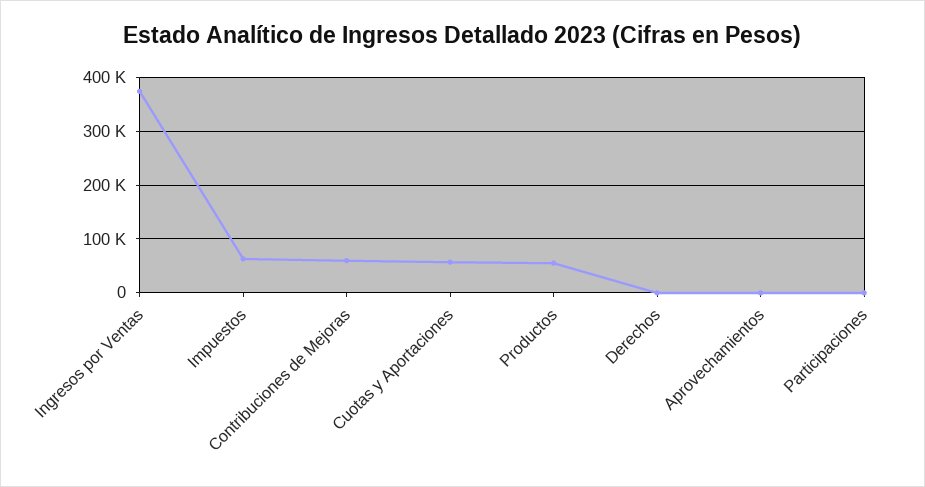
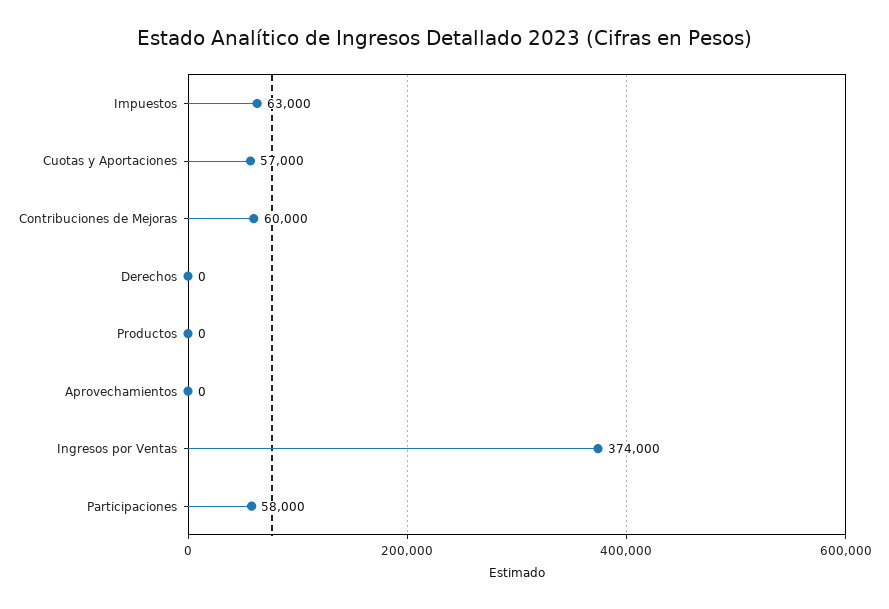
  {
    "Ingresos por Ventas": 374000,
    "Impuestos": 63000,
    "Contribuciones de Mejoras": 60000,
    "Cuotas y Aportaciones": 57000,
-   "Productos": 60000,
+   "Productos": 0,
    "Derechos": 0,
    "Aprovechamientos": 0,
-   "Participaciones": 0
+   "Participaciones": 58000
  }

